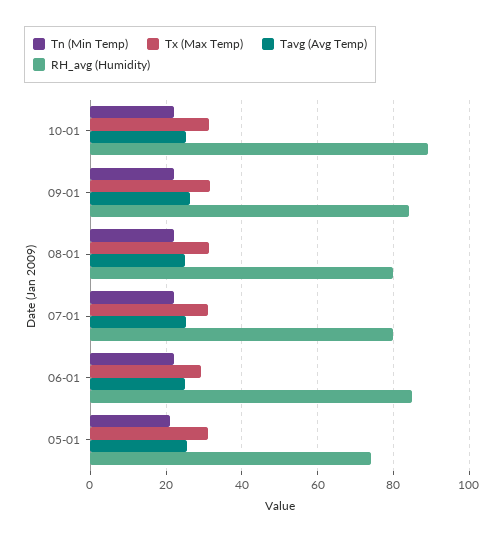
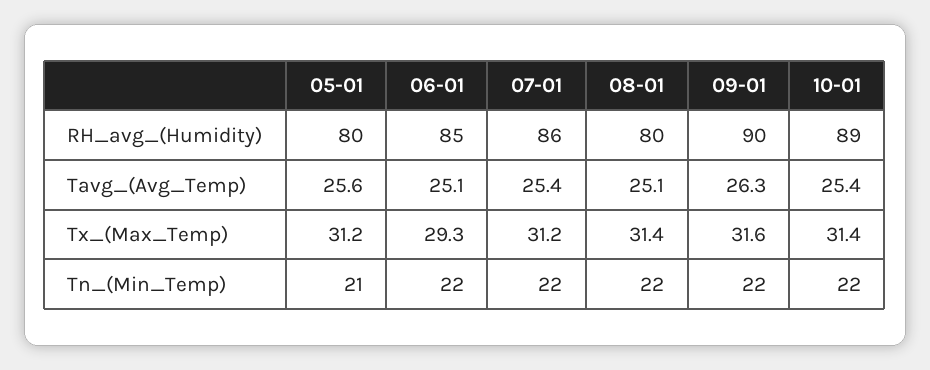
  {
    "Tn (Min Temp)": {
      "10-01": 22,
      "09-01": 22,
      "08-01": 22,
      "07-01": 22,
      "06-01": 22,
      "05-01": 21
    },
    "Tx (Max Temp)": {
      "10-01": 31.4,
      "09-01": 31.6,
      "08-01": 31.4,
      "07-01": 31.2,
      "06-01": 29.3,
      "05-01": 31.2
    },
    "Tavg (Avg Temp)": {
      "10-01": 25.4,
      "09-01": 26.3,
      "08-01": 25.1,
      "07-01": 25.4,
      "06-01": 25.1,
      "05-01": 25.6
    },
    "RH_avg (Humidity)": {
      "10-01": 89,
-     "09-01": 84,
+     "09-01": 90,
      "08-01": 80,
-     "07-01": 80,
+     "07-01": 86,
      "06-01": 85,
-     "05-01": 74
+     "05-01": 80
    }
  }

